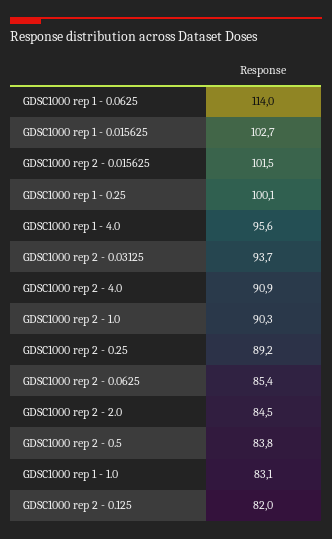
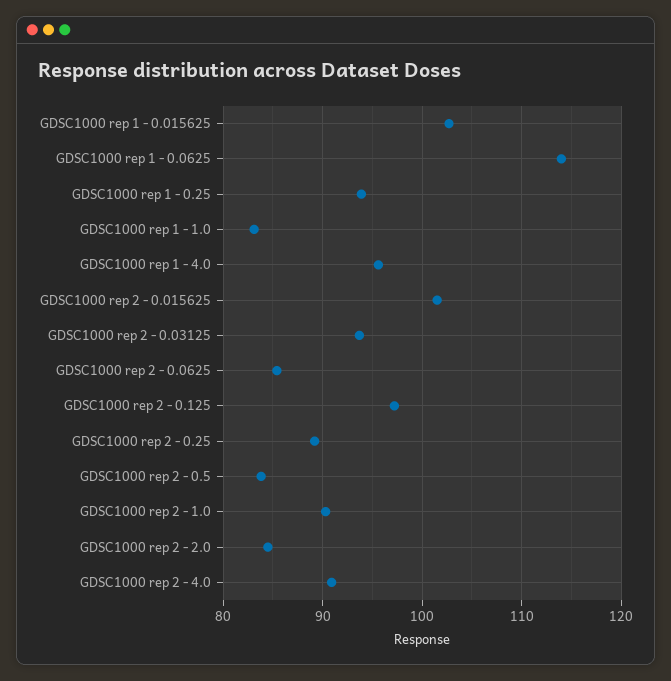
  {
    "GDSC1000 rep 1 - 0.0625": 114,
    "GDSC1000 rep 1 - 0.015625": 102.7,
    "GDSC1000 rep 2 - 0.015625": 101.5,
-   "GDSC1000 rep 1 - 0.25": 100.1,
+   "GDSC1000 rep 1 - 0.25": 94,
    "GDSC1000 rep 1 - 4.0": 95.6,
    "GDSC1000 rep 2 - 0.03125": 93.7,
    "GDSC1000 rep 2 - 4.0": 90.9,
    "GDSC1000 rep 2 - 1.0": 90.3,
    "GDSC1000 rep 2 - 0.25": 89.2,
    "GDSC1000 rep 2 - 0.0625": 85.4,
    "GDSC1000 rep 2 - 2.0": 84.5,
    "GDSC1000 rep 2 - 0.5": 83.8,
    "GDSC1000 rep 1 - 1.0": 83.1,
-   "GDSC1000 rep 2 - 0.125": 82
+   "GDSC1000 rep 2 - 0.125": 97
  }

